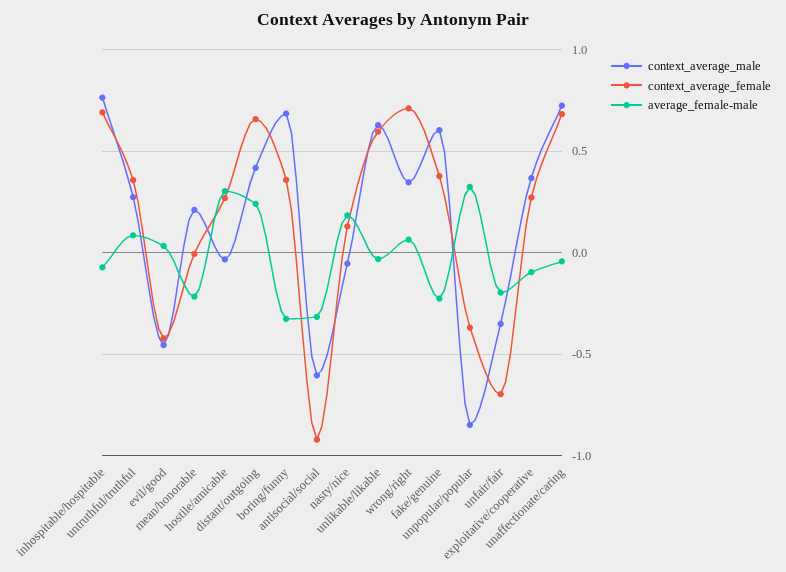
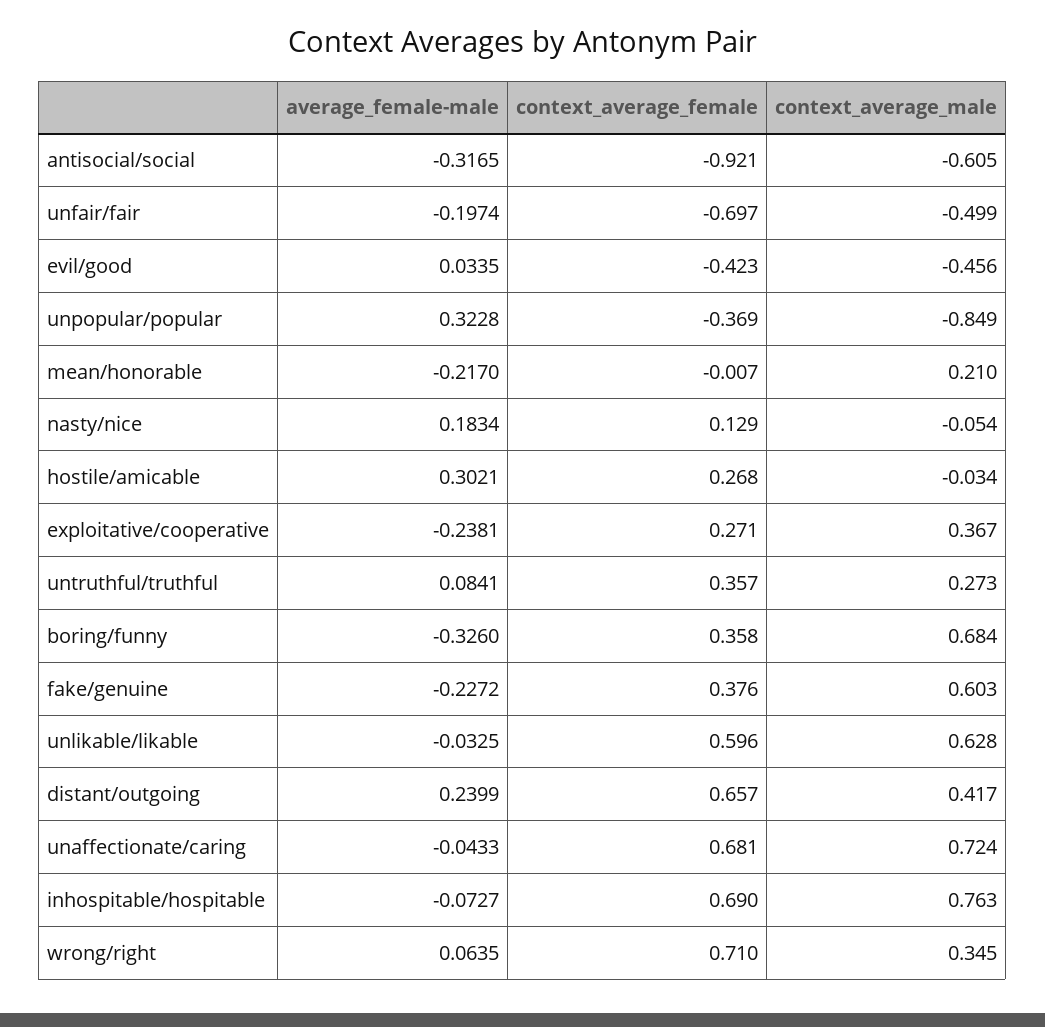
  {
    "context_average_male": {
      "inhospitable/hospitable": 0.763,
      "untruthful/truthful": 0.273,
      "evil/good": -0.456,
      "mean/honorable": 0.21,
      "hostile/amicable": -0.034,
      "distant/outgoing": 0.417,
      "boring/funny": 0.684,
      "antisocial/social": -0.605,
      "nasty/nice": -0.054,
      "unlikable/likable": 0.628,
      "wrong/right": 0.345,
      "fake/genuine": 0.603,
      "unpopular/popular": -0.849,
-     "unfair/fair": -0.35,
+     "unfair/fair": -0.499,
      "exploitative/cooperative": 0.367,
      "unaffectionate/caring": 0.724
    },
    "context_average_female": {
      "inhospitable/hospitable": 0.69,
      "untruthful/truthful": 0.357,
      "evil/good": -0.423,
      "mean/honorable": -0.007,
      "hostile/amicable": 0.268,
      "distant/outgoing": 0.657,
      "boring/funny": 0.358,
      "antisocial/social": -0.921,
      "nasty/nice": 0.129,
      "unlikable/likable": 0.596,
      "wrong/right": 0.71,
      "fake/genuine": 0.376,
      "unpopular/popular": -0.369,
      "unfair/fair": -0.697,
      "exploitative/cooperative": 0.271,
      "unaffectionate/caring": 0.681
    },
    "average_female-male": {
      "inhospitable/hospitable": -0.0727,
      "untruthful/truthful": 0.0841,
      "evil/good": 0.0335,
      "mean/honorable": -0.217,
      "hostile/amicable": 0.3021,
      "distant/outgoing": 0.2399,
      "boring/funny": -0.326,
      "antisocial/social": -0.3165,
      "nasty/nice": 0.1834,
      "unlikable/likable": -0.0325,
      "wrong/right": 0.0635,
      "fake/genuine": -0.2272,
      "unpopular/popular": 0.3228,
      "unfair/fair": -0.1974,
-     "exploitative/cooperative": -0.1,
+     "exploitative/cooperative": -0.2381,
      "unaffectionate/caring": -0.0433
    }
  }

